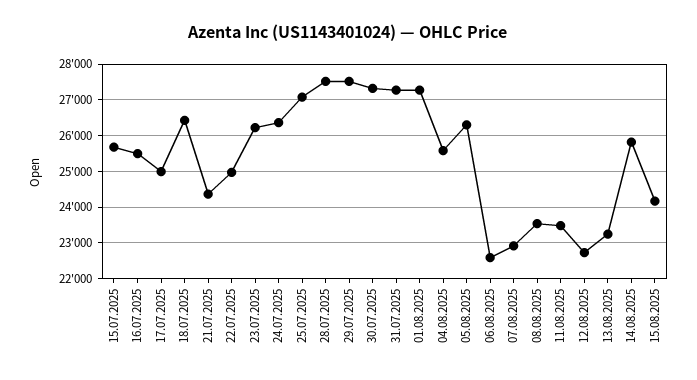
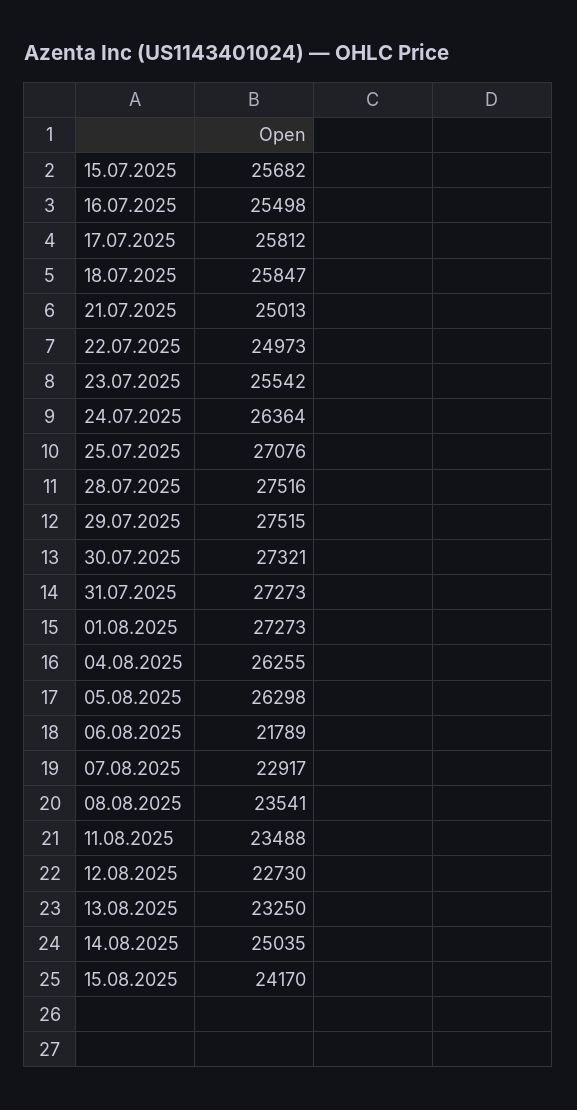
  {
    "15.07.2025": 25682,
    "16.07.2025": 25498,
-   "17.07.2025": 25000,
+   "17.07.2025": 25812,
-   "18.07.2025": 26400,
+   "18.07.2025": 25847,
-   "21.07.2025": 24400,
+   "21.07.2025": 25013,
    "22.07.2025": 24973,
-   "23.07.2025": 26200,
+   "23.07.2025": 25542,
    "24.07.2025": 26364,
    "25.07.2025": 27076,
    "28.07.2025": 27516,
    "29.07.2025": 27515,
    "30.07.2025": 27321,
    "31.07.2025": 27273,
    "01.08.2025": 27273,
-   "04.08.2025": 25600,
+   "04.08.2025": 26255,
    "05.08.2025": 26298,
-   "06.08.2025": 22600,
+   "06.08.2025": 21789,
    "07.08.2025": 22917,
    "08.08.2025": 23541,
    "11.08.2025": 23488,
    "12.08.2025": 22730,
    "13.08.2025": 23250,
-   "14.08.2025": 25800,
+   "14.08.2025": 25035,
    "15.08.2025": 24170
  }

